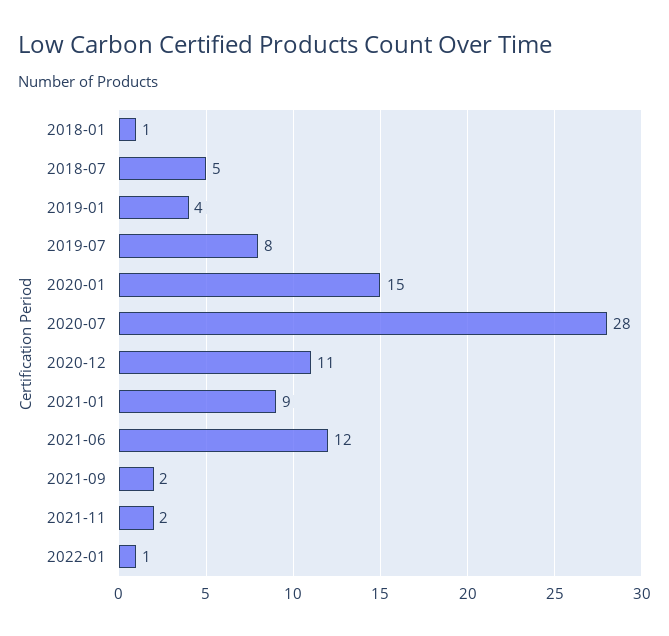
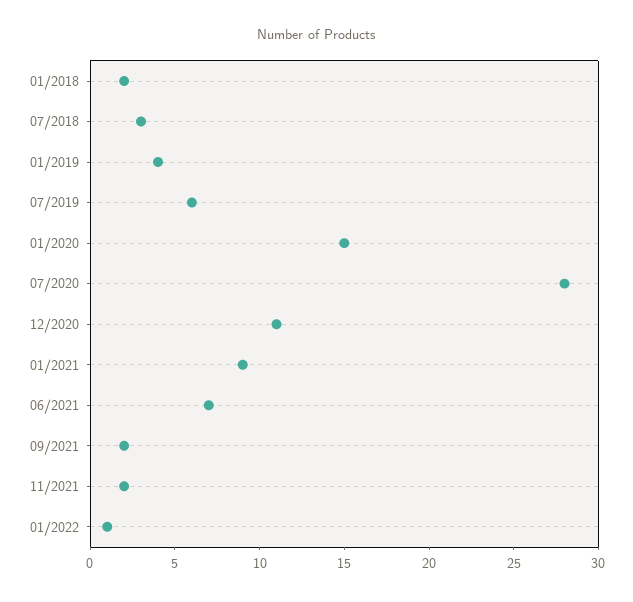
  {
-   "2018-01": 1,
+   "2018-01": 2,
-   "2018-07": 5,
+   "2018-07": 3,
    "2019-01": 4,
-   "2019-07": 8,
+   "2019-07": 6,
    "2020-01": 15,
    "2020-07": 28,
    "2020-12": 11,
    "2021-01": 9,
-   "2021-06": 12,
+   "2021-06": 7,
    "2021-09": 2,
    "2021-11": 2,
    "2022-01": 1
  }

